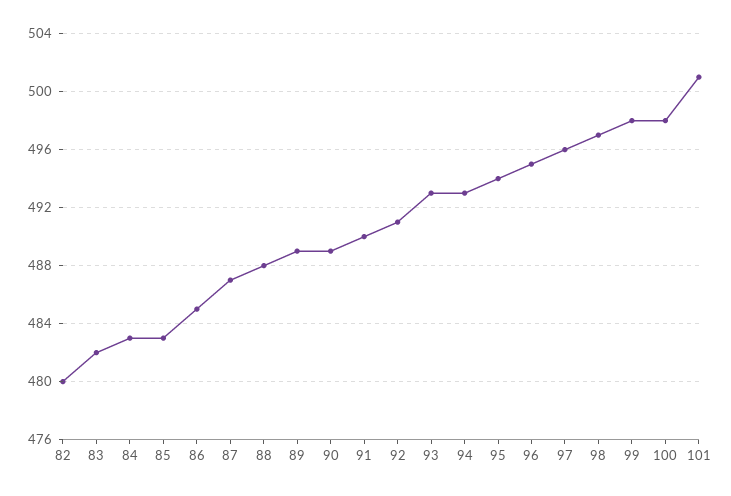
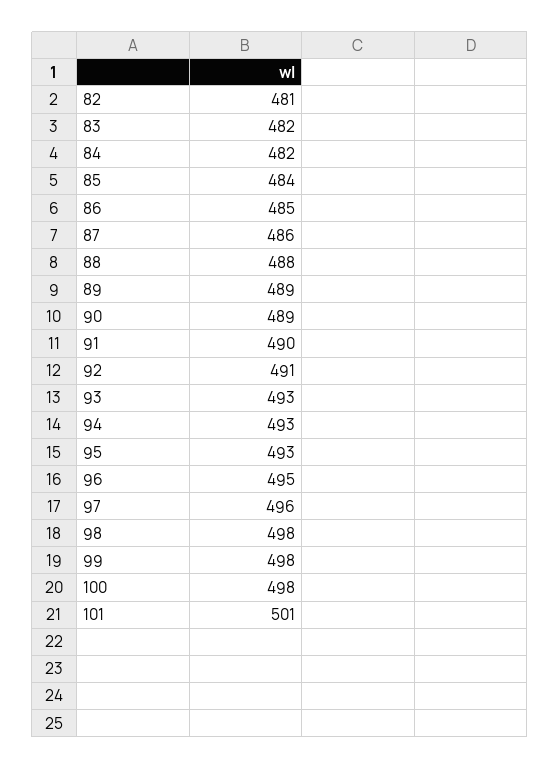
  {
-   "82": 480,
+   "82": 481,
    "83": 482,
-   "84": 483,
+   "84": 482,
-   "85": 483,
+   "85": 484,
    "86": 485,
-   "87": 487,
+   "87": 486,
    "88": 488,
    "89": 489,
    "90": 489,
    "91": 490,
    "92": 491,
    "93": 493,
    "94": 493,
-   "95": 494,
+   "95": 493,
    "96": 495,
    "97": 496,
-   "98": 497,
+   "98": 498,
    "99": 498,
    "100": 498,
    "101": 501
  }

